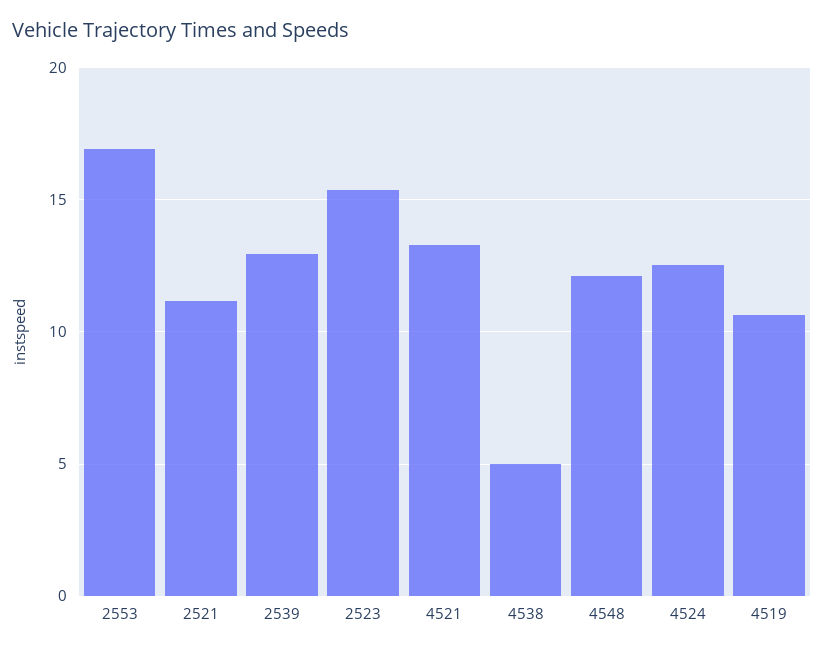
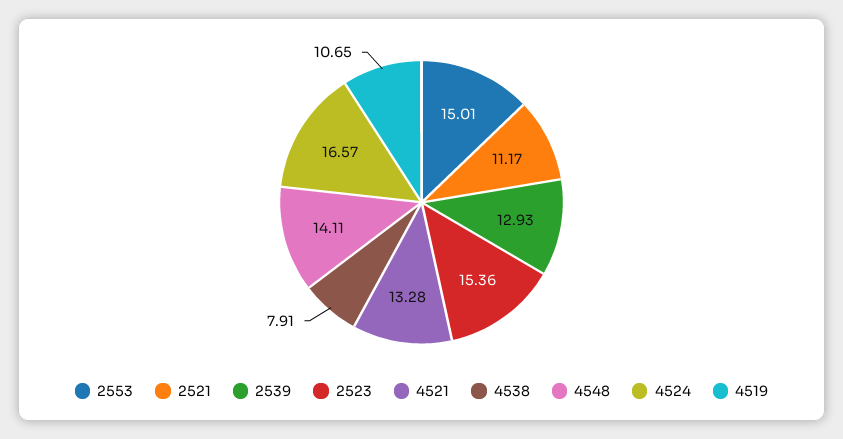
  {
-   "2553": 17,
+   "2553": 15.01,
    "2521": 11.17,
    "2539": 12.93,
    "2523": 15.36,
    "4521": 13.28,
-   "4538": 5,
+   "4538": 7.91,
-   "4548": 12,
+   "4548": 14.11,
-   "4524": 12.5,
+   "4524": 16.57,
    "4519": 10.65
  }

